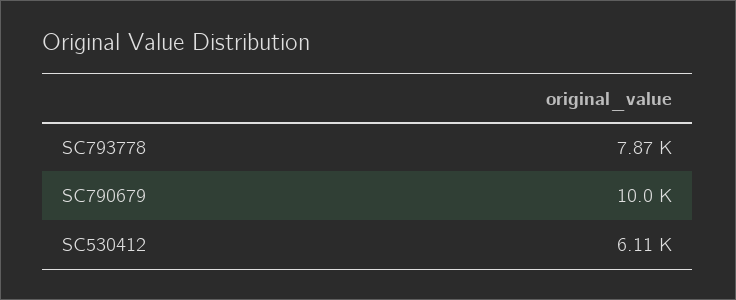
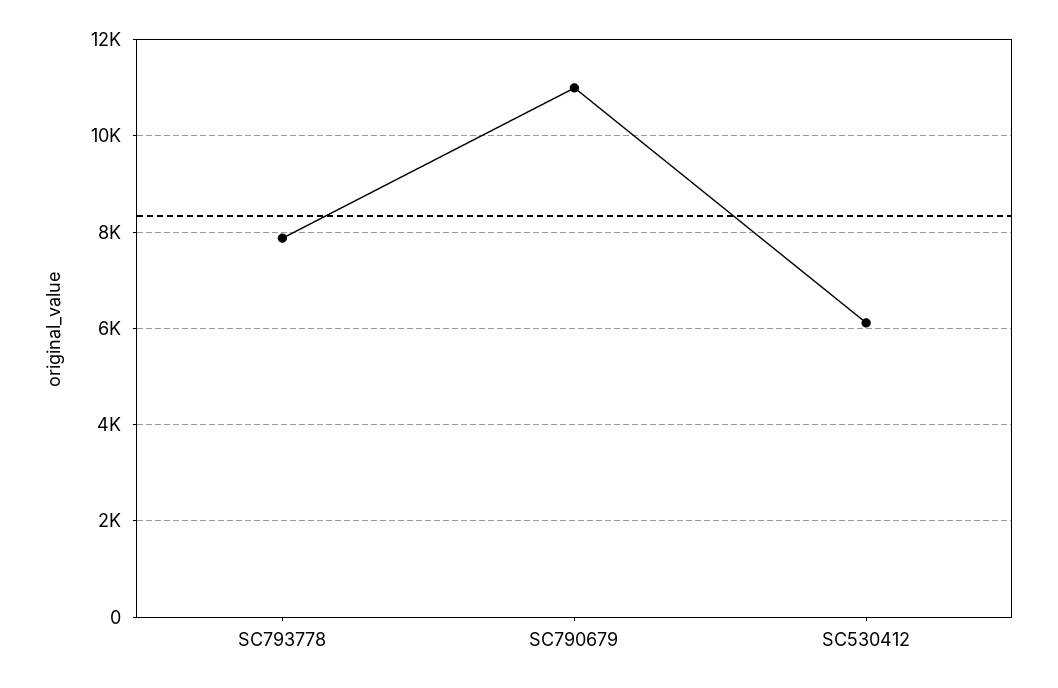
  {
    "SC793778": 7870,
-   "SC790679": 10000,
+   "SC790679": 11000,
    "SC530412": 6110
  }

